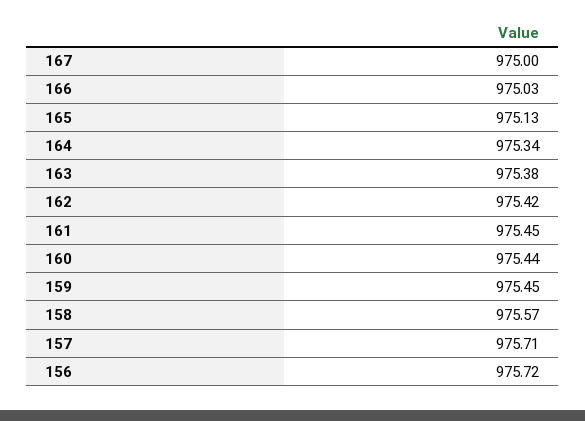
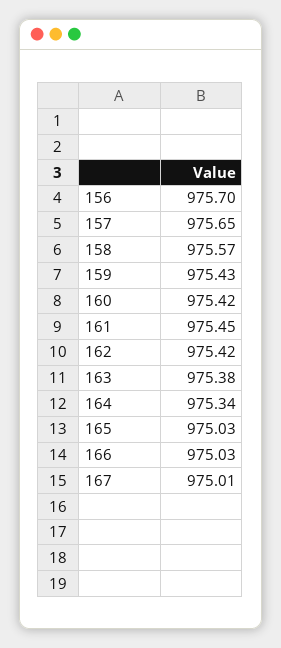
  {
-   "167": 975,
+   "167": 975.01,
    "166": 975.03,
-   "165": 975.13,
+   "165": 975.03,
    "164": 975.34,
    "163": 975.38,
    "162": 975.42,
    "161": 975.45,
-   "160": 975.44,
+   "160": 975.42,
-   "159": 975.45,
+   "159": 975.43,
    "158": 975.57,
-   "157": 975.71,
+   "157": 975.65,
-   "156": 975.72
+   "156": 975.7
  }

